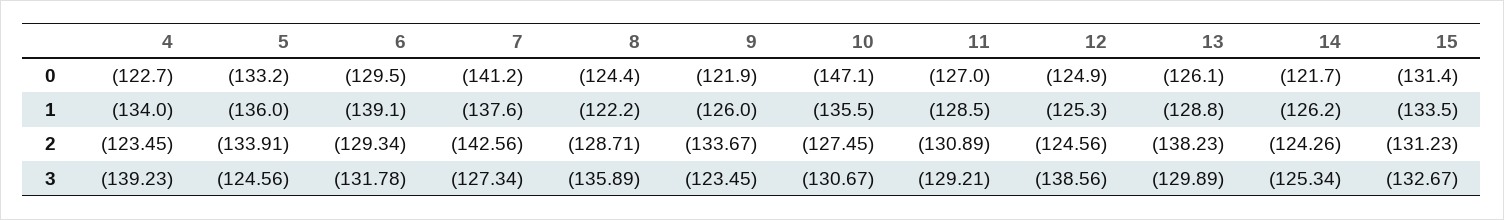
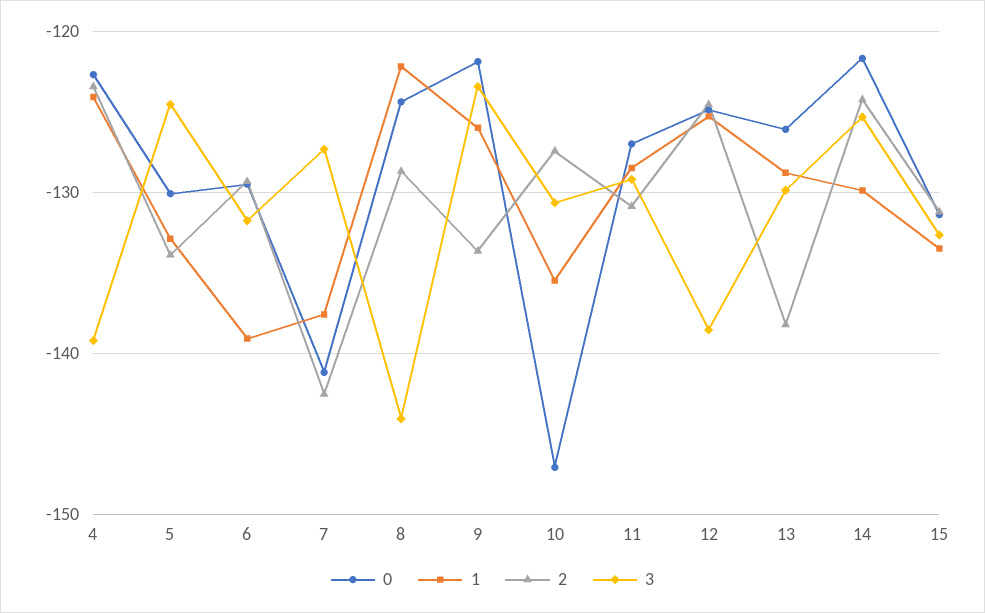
  {
    "0": {
      "4": -122.7,
-     "5": -133.2,
+     "5": -130,
      "6": -129.5,
      "7": -141.2,
      "8": -124.4,
      "9": -121.9,
      "10": -147.1,
      "11": -127,
      "12": -124.9,
      "13": -126.1,
      "14": -121.7,
      "15": -131.4
    },
    "1": {
-     "4": -134,
+     "4": -124,
-     "5": -136,
+     "5": -133,
      "6": -139.1,
      "7": -137.6,
      "8": -122.2,
      "9": -126,
      "10": -135.5,
      "11": -128.5,
      "12": -125.3,
      "13": -128.8,
-     "14": -126.2,
+     "14": -130,
      "15": -133.5
    },
    "2": {
      "4": -123.45,
      "5": -133.91,
      "6": -129.34,
      "7": -142.56,
      "8": -128.71,
      "9": -133.67,
      "10": -127.45,
      "11": -130.89,
      "12": -124.56,
      "13": -138.23,
      "14": -124.26,
      "15": -131.23
    },
    "3": {
      "4": -139.23,
      "5": -124.56,
      "6": -131.78,
      "7": -127.34,
-     "8": -135.89,
+     "8": -144,
      "9": -123.45,
      "10": -130.67,
      "11": -129.21,
      "12": -138.56,
      "13": -129.89,
      "14": -125.34,
      "15": -132.67
    }
  }

